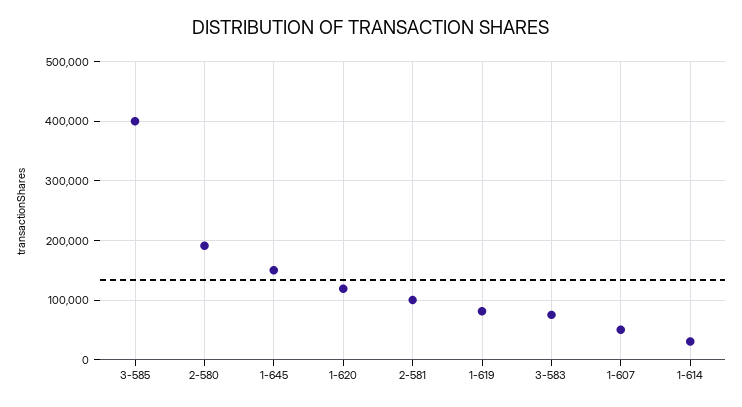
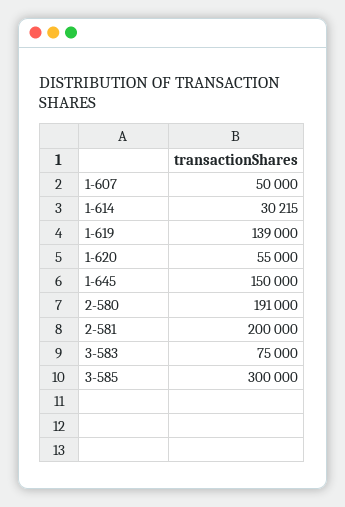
  {
-   "3-585": 400000,
+   "3-585": 300000,
    "2-580": 191000,
    "1-645": 150000,
-   "1-620": 120000,
+   "1-620": 55000,
-   "2-581": 100000,
+   "2-581": 200000,
-   "1-619": 80000,
+   "1-619": 139000,
    "3-583": 75000,
    "1-607": 50000,
    "1-614": 30215
  }

